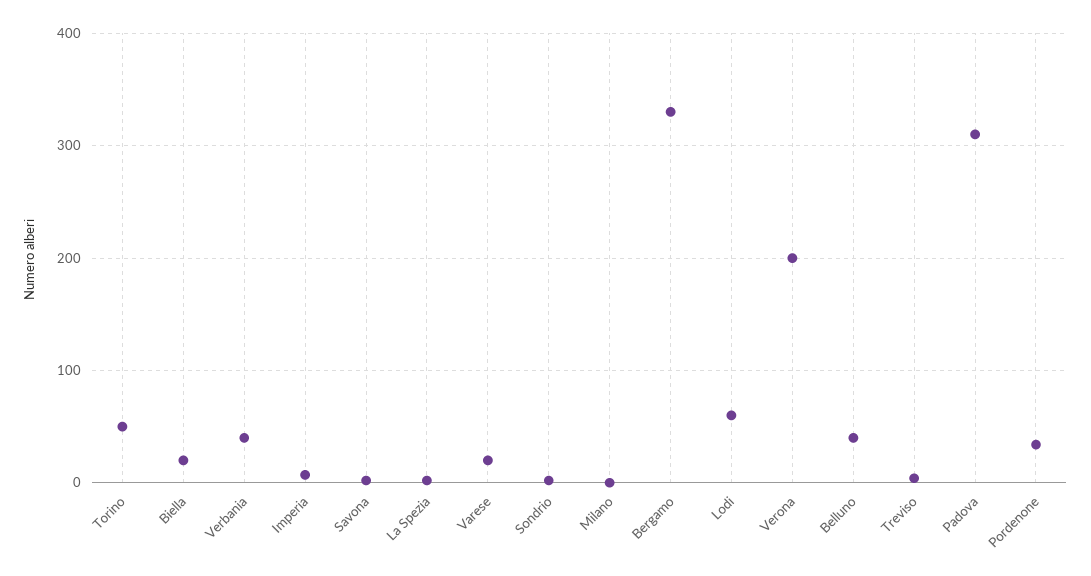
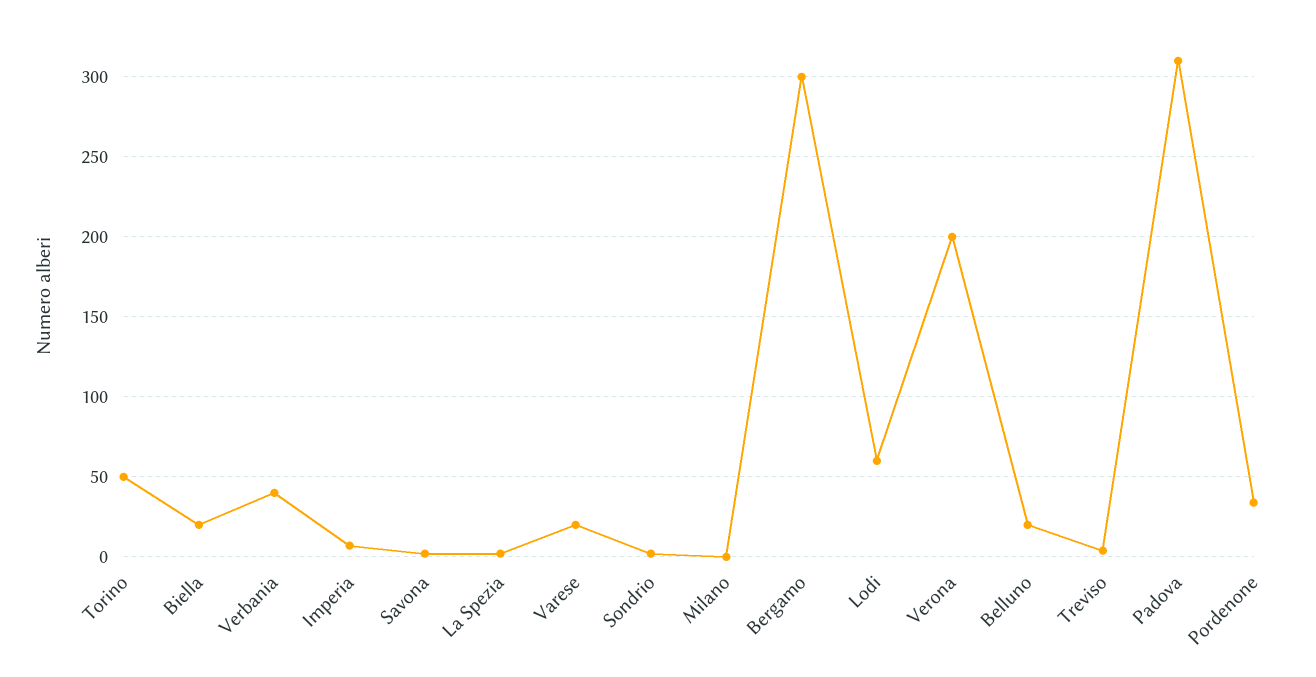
  {
    "Torino": 50,
    "Biella": 20,
    "Verbania": 40,
    "Imperia": 5,
    "Savona": 0,
    "La Spezia": 0,
    "Varese": 20,
    "Sondrio": 0,
    "Milano": 0,
-   "Bergamo": 330,
+   "Bergamo": 300,
    "Lodi": 60,
    "Verona": 200,
-   "Belluno": 40,
+   "Belluno": 20,
    "Treviso": 5,
    "Padova": 310,
    "Pordenone": 35
  }

